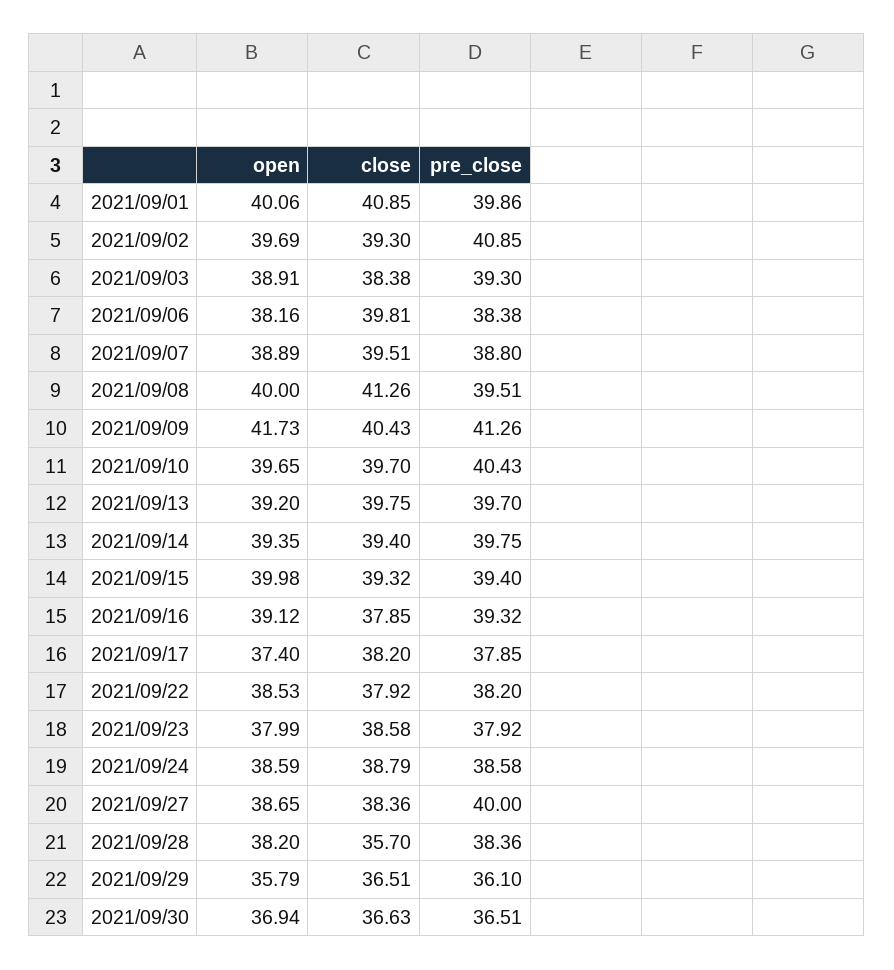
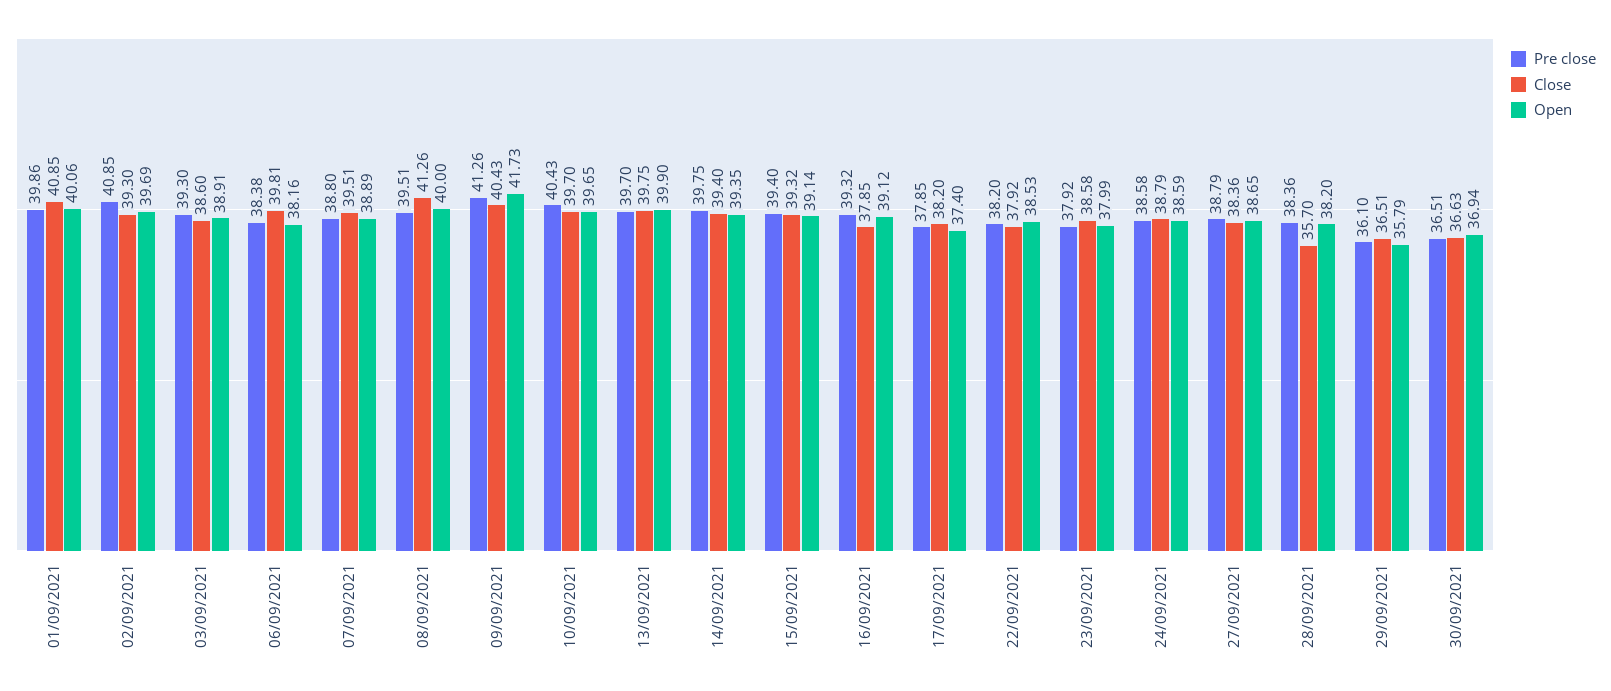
  {
    "open": {
      "2021/09/01": 40.06,
      "2021/09/02": 39.69,
      "2021/09/03": 38.91,
      "2021/09/06": 38.16,
      "2021/09/07": 38.89,
      "2021/09/08": 40,
      "2021/09/09": 41.73,
      "2021/09/10": 39.65,
-     "2021/09/13": 39.2,
+     "2021/09/13": 39.9,
      "2021/09/14": 39.35,
-     "2021/09/15": 39.98,
+     "2021/09/15": 39.14,
      "2021/09/16": 39.12,
      "2021/09/17": 37.4,
      "2021/09/22": 38.53,
      "2021/09/23": 37.99,
      "2021/09/24": 38.59,
      "2021/09/27": 38.65,
      "2021/09/28": 38.2,
      "2021/09/29": 35.79,
      "2021/09/30": 36.94
    },
    "close": {
      "2021/09/01": 40.85,
      "2021/09/02": 39.3,
-     "2021/09/03": 38.38,
+     "2021/09/03": 38.6,
      "2021/09/06": 39.81,
      "2021/09/07": 39.51,
      "2021/09/08": 41.26,
      "2021/09/09": 40.43,
      "2021/09/10": 39.7,
      "2021/09/13": 39.75,
      "2021/09/14": 39.4,
      "2021/09/15": 39.32,
      "2021/09/16": 37.85,
      "2021/09/17": 38.2,
      "2021/09/22": 37.92,
      "2021/09/23": 38.58,
      "2021/09/24": 38.79,
      "2021/09/27": 38.36,
      "2021/09/28": 35.7,
      "2021/09/29": 36.51,
      "2021/09/30": 36.63
    },
    "pre_close": {
      "2021/09/01": 39.86,
      "2021/09/02": 40.85,
      "2021/09/03": 39.3,
      "2021/09/06": 38.38,
      "2021/09/07": 38.8,
      "2021/09/08": 39.51,
      "2021/09/09": 41.26,
      "2021/09/10": 40.43,
      "2021/09/13": 39.7,
      "2021/09/14": 39.75,
      "2021/09/15": 39.4,
      "2021/09/16": 39.32,
      "2021/09/17": 37.85,
      "2021/09/22": 38.2,
      "2021/09/23": 37.92,
      "2021/09/24": 38.58,
-     "2021/09/27": 40,
+     "2021/09/27": 38.79,
      "2021/09/28": 38.36,
      "2021/09/29": 36.1,
      "2021/09/30": 36.51
    }
  }

